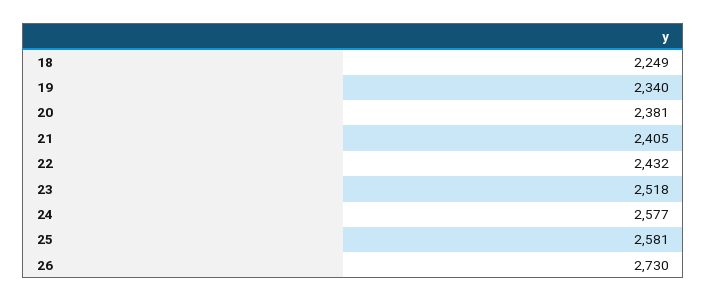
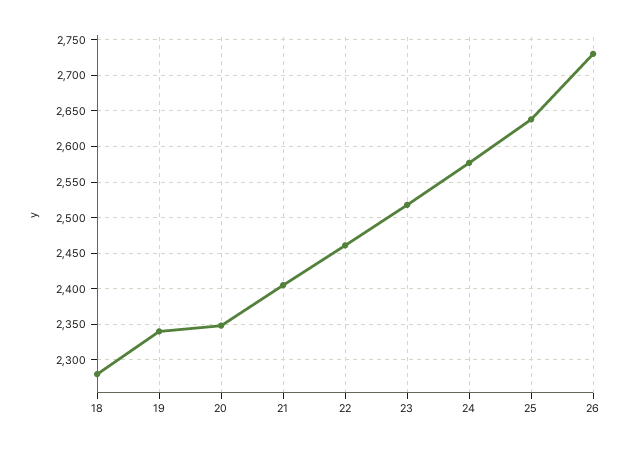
  {
-   "18": 2249,
+   "18": 2280,
    "19": 2340,
-   "20": 2381,
+   "20": 2350,
    "21": 2405,
-   "22": 2432,
+   "22": 2460,
    "23": 2518,
    "24": 2577,
-   "25": 2581,
+   "25": 2640,
    "26": 2730
  }

